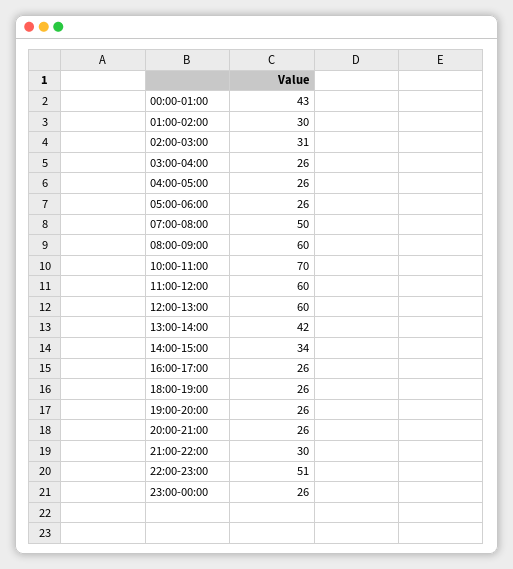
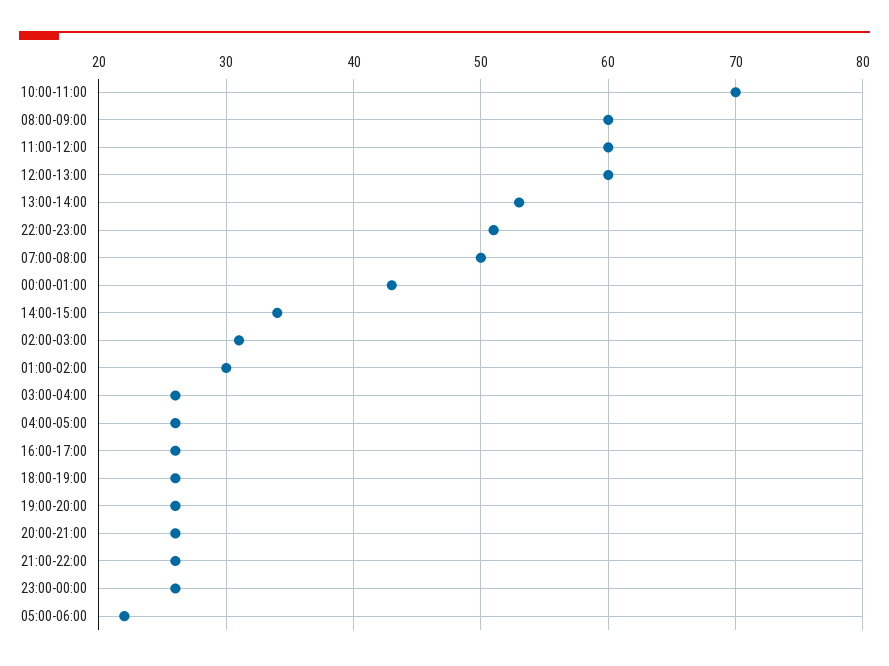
  {
    "00:00-01:00": 43,
    "01:00-02:00": 30,
    "02:00-03:00": 31,
    "03:00-04:00": 26,
    "04:00-05:00": 26,
-   "05:00-06:00": 26,
+   "05:00-06:00": 22,
    "07:00-08:00": 50,
    "08:00-09:00": 60,
    "10:00-11:00": 70,
    "11:00-12:00": 60,
    "12:00-13:00": 60,
-   "13:00-14:00": 42,
+   "13:00-14:00": 53,
    "14:00-15:00": 34,
    "16:00-17:00": 26,
    "18:00-19:00": 26,
    "19:00-20:00": 26,
    "20:00-21:00": 26,
-   "21:00-22:00": 30,
+   "21:00-22:00": 26,
    "22:00-23:00": 51,
    "23:00-00:00": 26
  }

